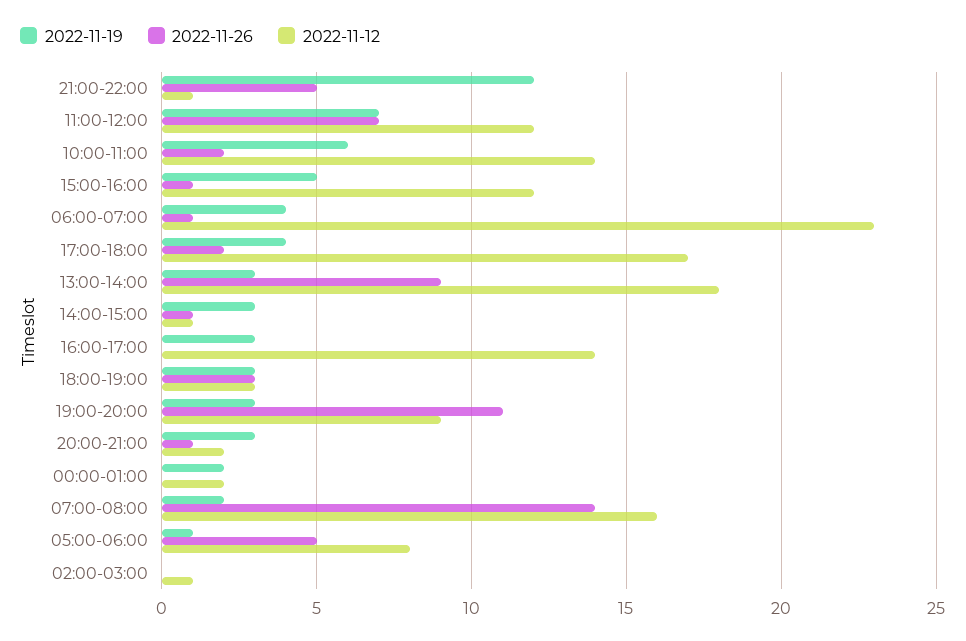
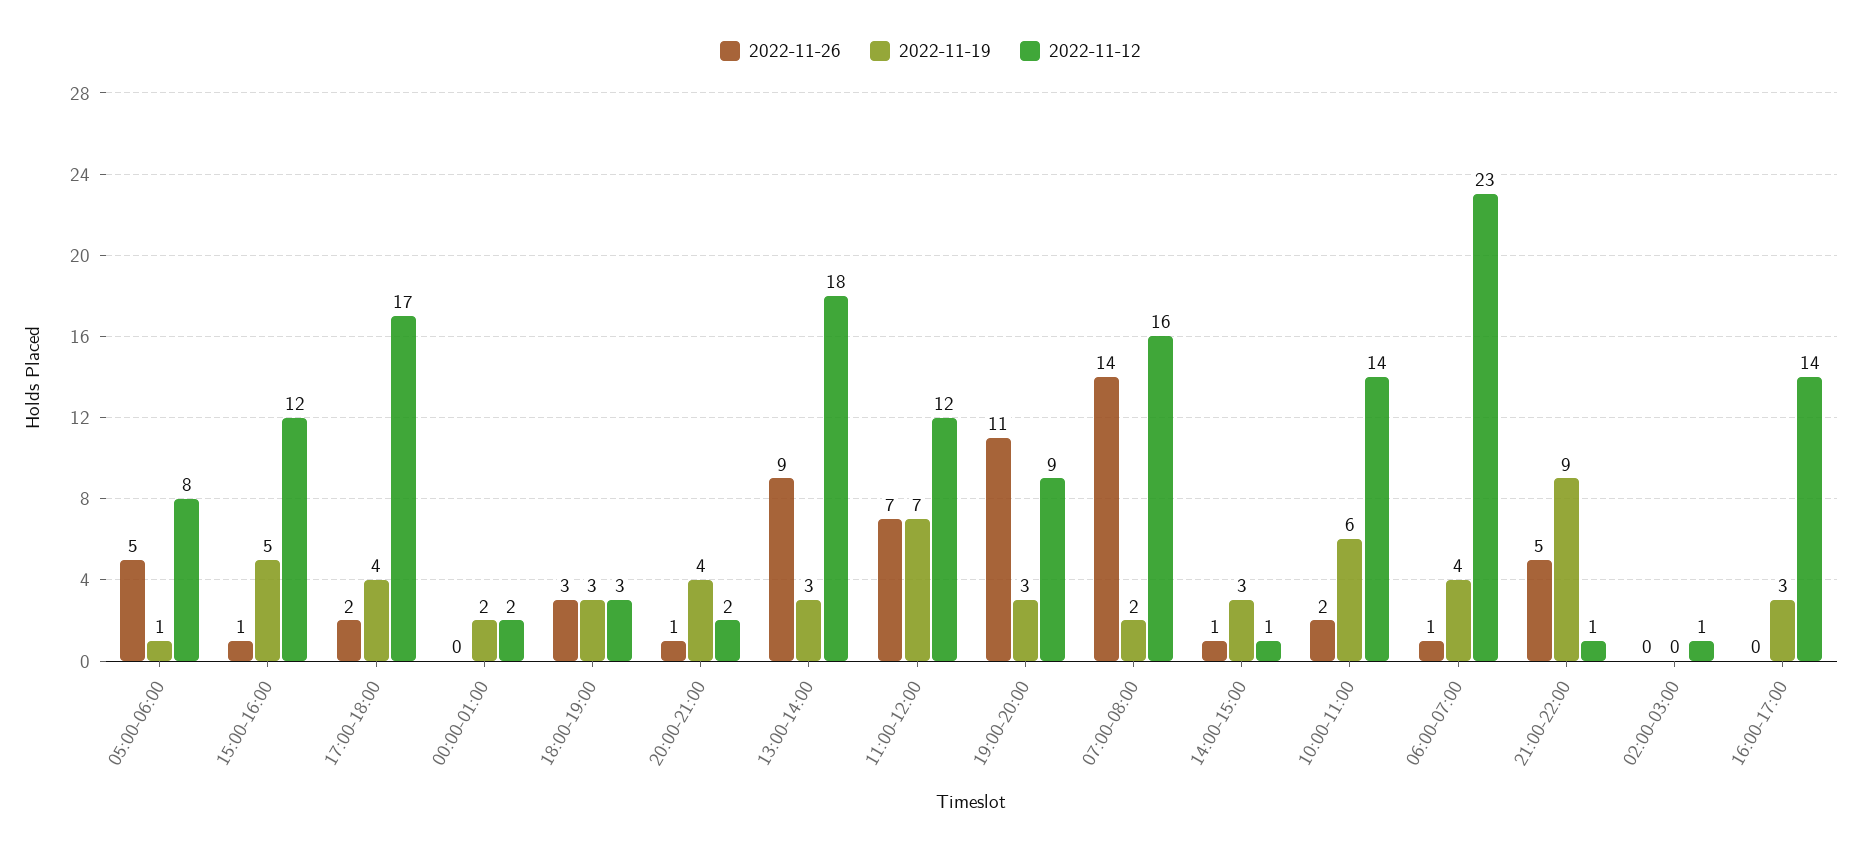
  {
    "2022-11-19": {
-     "21:00-22:00": 12,
+     "21:00-22:00": 9,
      "11:00-12:00": 7,
      "10:00-11:00": 6,
      "15:00-16:00": 5,
      "06:00-07:00": 4,
      "17:00-18:00": 4,
      "13:00-14:00": 3,
      "14:00-15:00": 3,
      "16:00-17:00": 3,
      "18:00-19:00": 3,
      "19:00-20:00": 3,
-     "20:00-21:00": 3,
+     "20:00-21:00": 4,
      "00:00-01:00": 2,
      "07:00-08:00": 2,
      "05:00-06:00": 1,
      "02:00-03:00": 0
    },
    "2022-11-26": {
      "21:00-22:00": 5,
      "11:00-12:00": 7,
      "10:00-11:00": 2,
      "15:00-16:00": 1,
      "06:00-07:00": 1,
      "17:00-18:00": 2,
      "13:00-14:00": 9,
      "14:00-15:00": 1,
      "16:00-17:00": 0,
      "18:00-19:00": 3,
      "19:00-20:00": 11,
      "20:00-21:00": 1,
      "00:00-01:00": 0,
      "07:00-08:00": 14,
      "05:00-06:00": 5,
      "02:00-03:00": 0
    },
    "2022-11-12": {
      "21:00-22:00": 1,
      "11:00-12:00": 12,
      "10:00-11:00": 14,
      "15:00-16:00": 12,
      "06:00-07:00": 23,
      "17:00-18:00": 17,
      "13:00-14:00": 18,
      "14:00-15:00": 1,
      "16:00-17:00": 14,
      "18:00-19:00": 3,
      "19:00-20:00": 9,
      "20:00-21:00": 2,
      "00:00-01:00": 2,
      "07:00-08:00": 16,
      "05:00-06:00": 8,
      "02:00-03:00": 1
    }
  }

